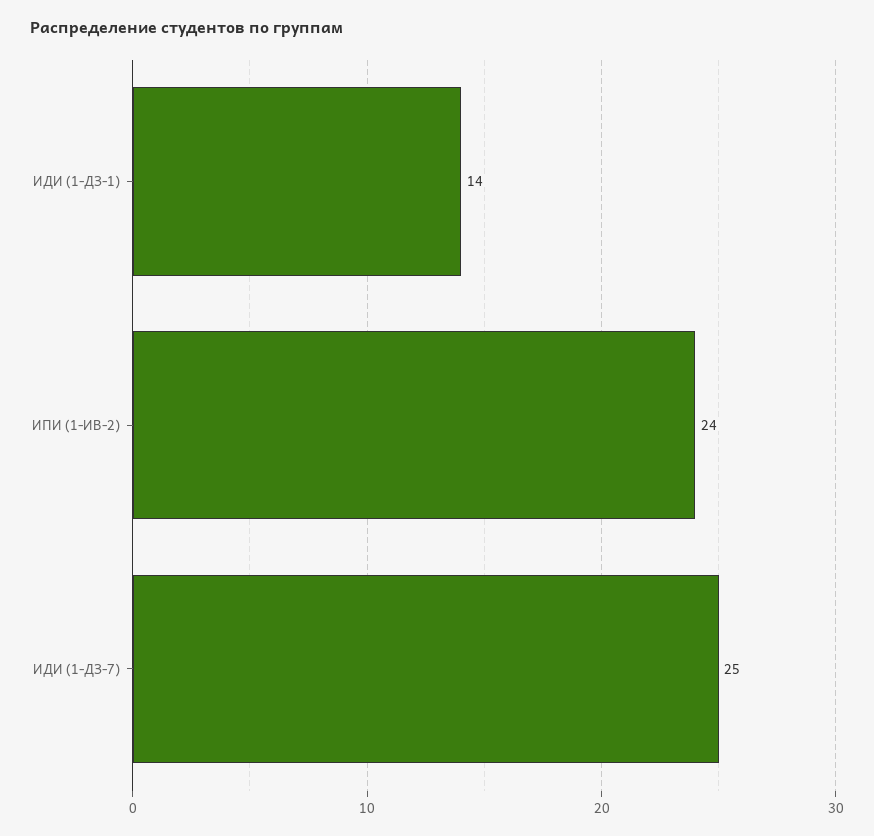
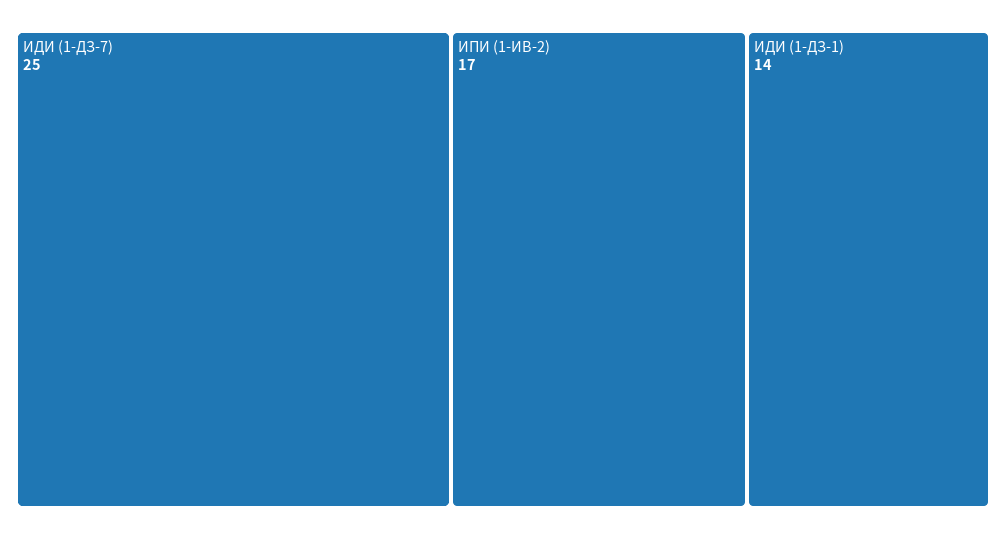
  {
    "ИДИ (1-ДЗ-1)": 14,
-   "ИПИ (1-ИВ-2)": 24,
+   "ИПИ (1-ИВ-2)": 17,
    "ИДИ (1-ДЗ-7)": 25
  }

